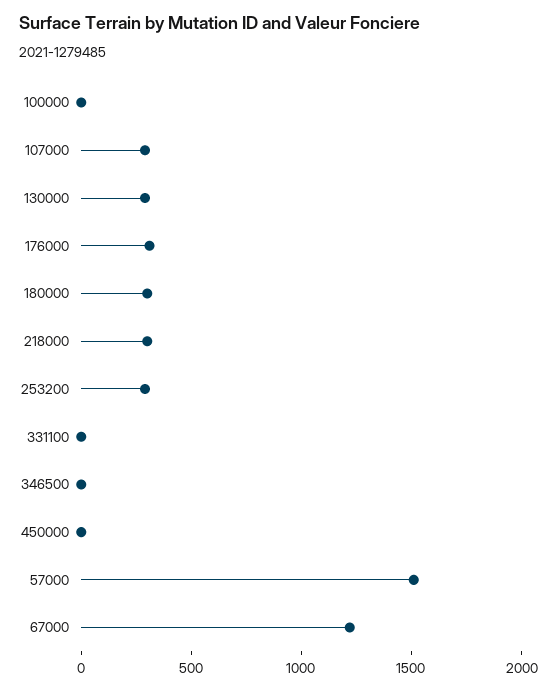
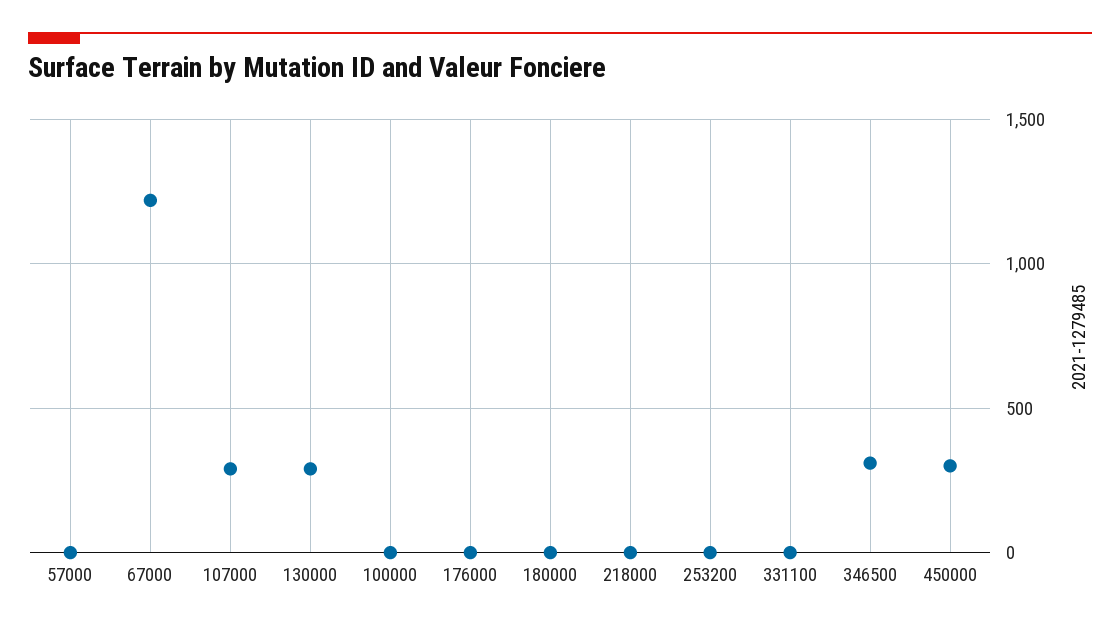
  {
    "100000": 0,
    "107000": 300,
    "130000": 300,
-   "176000": 300,
+   "176000": 0,
-   "180000": 300,
+   "180000": 0,
-   "218000": 300,
+   "218000": 0,
-   "253200": 300,
+   "253200": 0,
    "331100": 0,
-   "346500": 0,
+   "346500": 300,
-   "450000": 0,
+   "450000": 300,
-   "57000": 1500,
+   "57000": 0,
    "67000": 1200
  }

